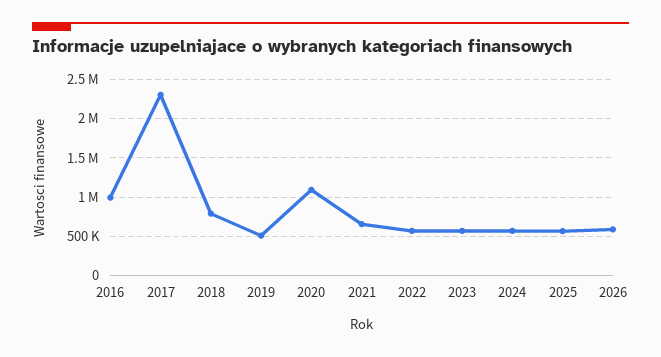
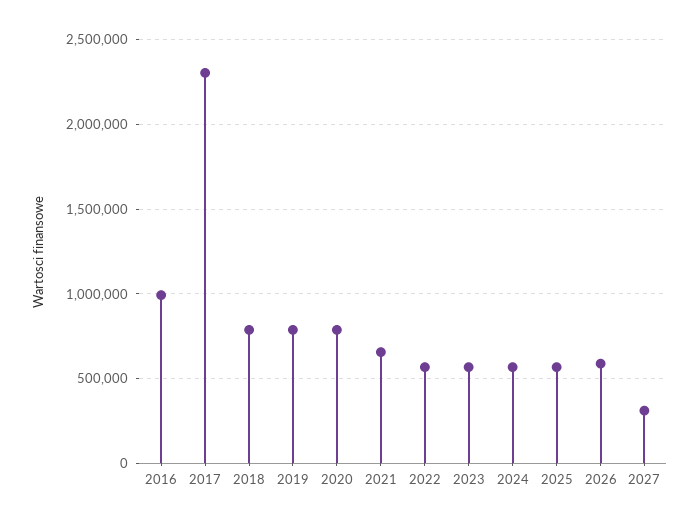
  {
    "2016": 1000000,
    "2017": 2300000,
    "2018": 800000,
-   "2019": 500000,
+   "2019": 800000,
-   "2020": 1100000,
+   "2020": 800000,
    "2021": 650000,
    "2022": 550000,
    "2023": 550000,
    "2024": 550000,
    "2025": 550000,
-   "2026": 600000
+   "2026": 600000,
+   "2027": 300000
  }

